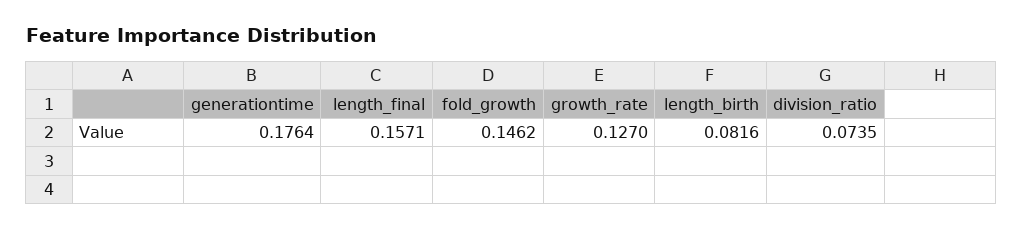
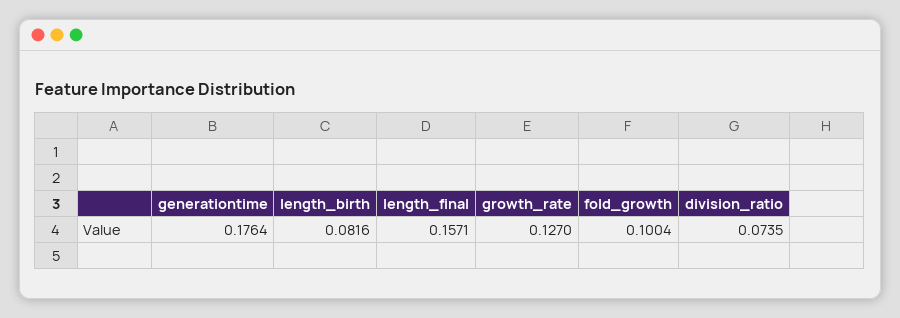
  {
    "generationtime": 0.1764,
    "length_final": 0.1571,
-   "fold_growth": 0.1462,
+   "fold_growth": 0.1004,
    "growth_rate": 0.127,
    "length_birth": 0.0816,
    "division_ratio": 0.0735
  }

